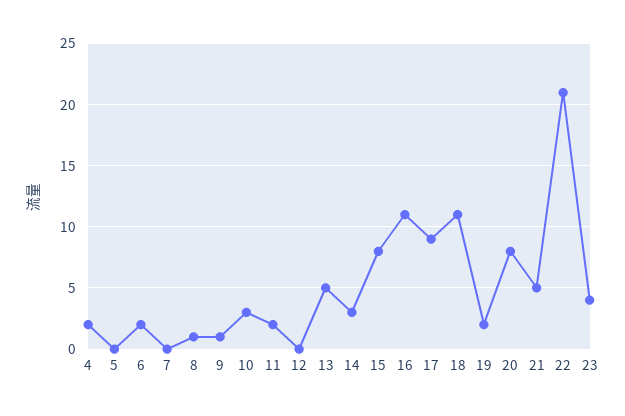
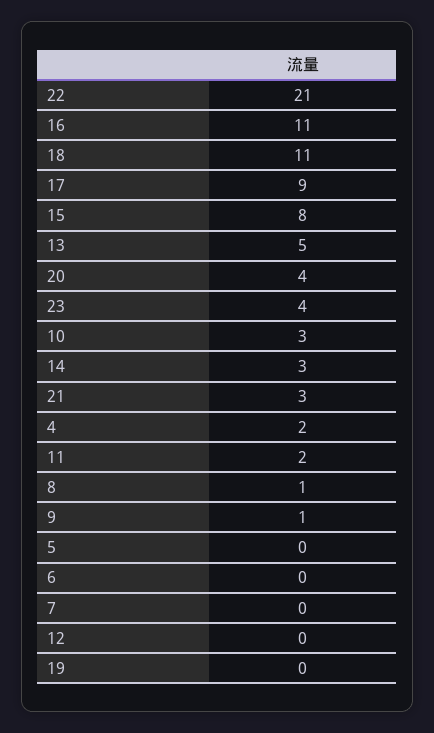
  {
    "4": 2,
    "5": 0,
-   "6": 2,
+   "6": 0,
    "7": 0,
    "8": 1,
    "9": 1,
    "10": 3,
    "11": 2,
    "12": 0,
    "13": 5,
    "14": 3,
    "15": 8,
    "16": 11,
    "17": 9,
    "18": 11,
-   "19": 2,
+   "19": 0,
-   "20": 8,
+   "20": 4,
-   "21": 5,
+   "21": 3,
    "22": 21,
    "23": 4
  }

